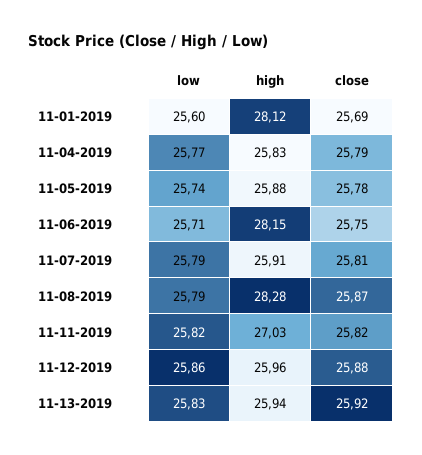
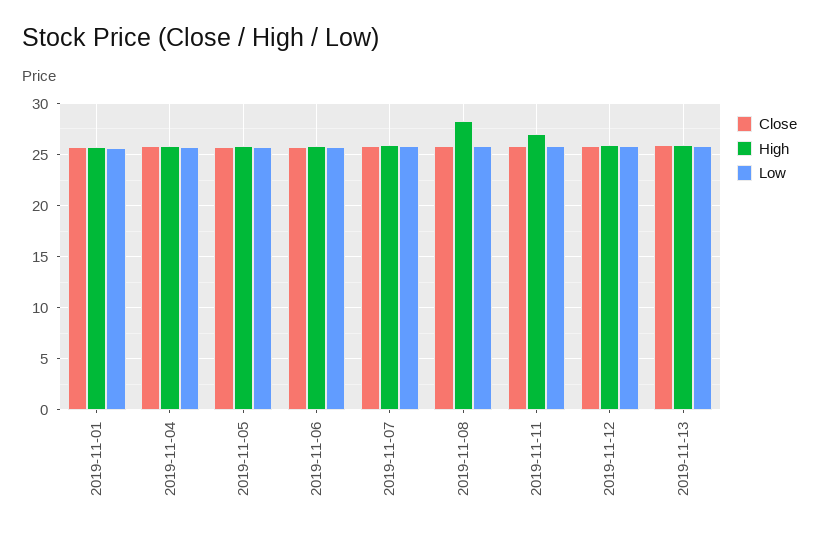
  {
    "low": {
      "11-01-2019": 25.6,
      "11-04-2019": 25.77,
      "11-05-2019": 25.74,
      "11-06-2019": 25.71,
      "11-07-2019": 25.79,
      "11-08-2019": 25.79,
      "11-11-2019": 25.82,
      "11-12-2019": 25.86,
      "11-13-2019": 25.83
    },
    "high": {
-     "11-01-2019": 28.12,
+     "11-01-2019": 26,
      "11-04-2019": 25.83,
      "11-05-2019": 25.88,
-     "11-06-2019": 28.15,
+     "11-06-2019": 26,
      "11-07-2019": 25.91,
      "11-08-2019": 28.28,
      "11-11-2019": 27.03,
      "11-12-2019": 25.96,
      "11-13-2019": 25.94
    },
    "close": {
      "11-01-2019": 25.69,
      "11-04-2019": 25.79,
      "11-05-2019": 25.78,
      "11-06-2019": 25.75,
      "11-07-2019": 25.81,
      "11-08-2019": 25.87,
      "11-11-2019": 25.82,
      "11-12-2019": 25.88,
      "11-13-2019": 25.92
    }
  }

